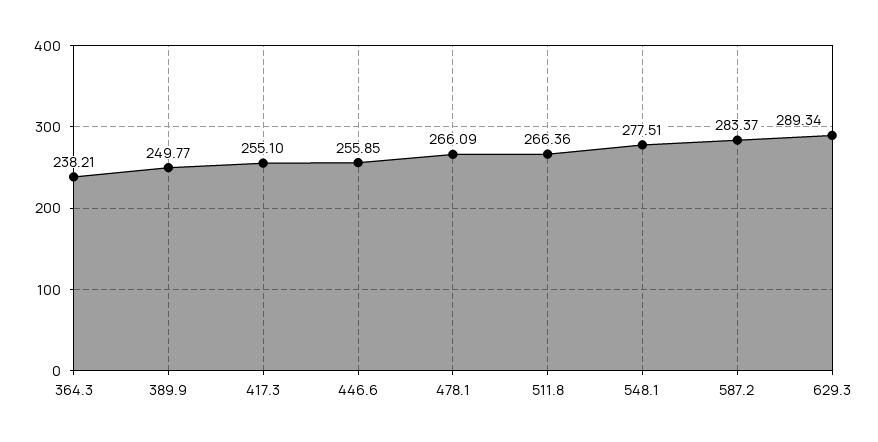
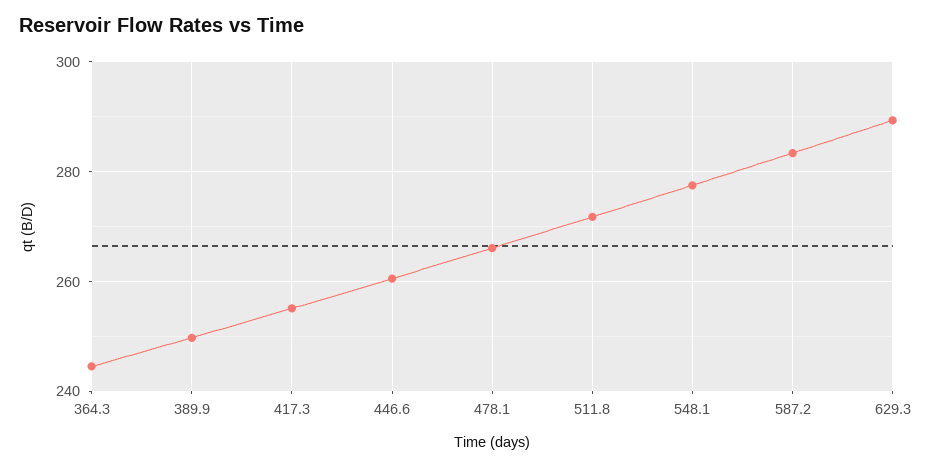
  {
-   "364.3": 238.21,
+   "364.3": 244,
    "389.9": 249.77,
    "417.3": 255.1,
-   "446.6": 255.85,
+   "446.6": 260,
    "478.1": 266.09,
-   "511.8": 266.36,
+   "511.8": 272,
    "548.1": 277.51,
    "587.2": 283.37,
    "629.3": 289.34
  }

